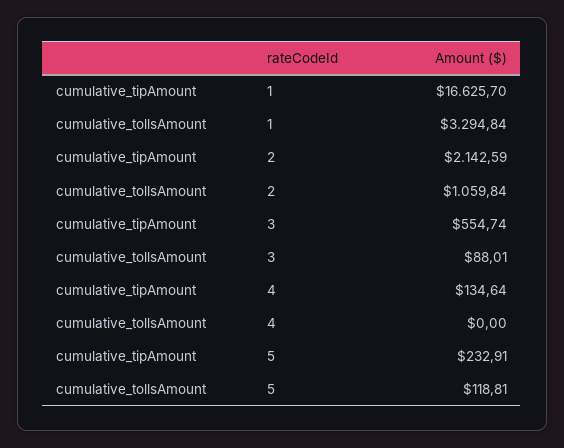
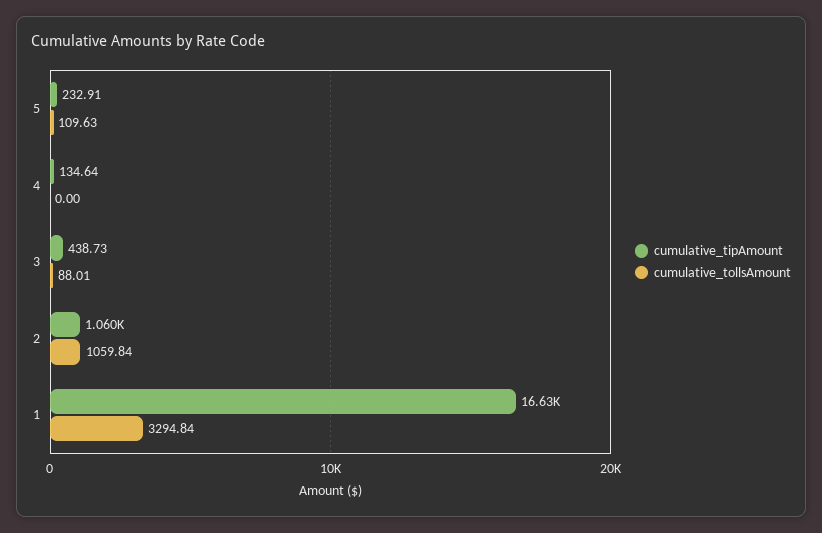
  {
    "cumulative_tipAmount": {
      "1": 16625.7,
-     "2": 2142.59,
+     "2": 1060,
-     "3": 554.74,
+     "3": 438.73,
      "4": 134.64,
      "5": 232.91
    },
    "cumulative_tollsAmount": {
      "1": 3294.84,
      "2": 1059.84,
      "3": 88.01,
      "4": 0,
-     "5": 118.81
+     "5": 109.63
    }
  }

